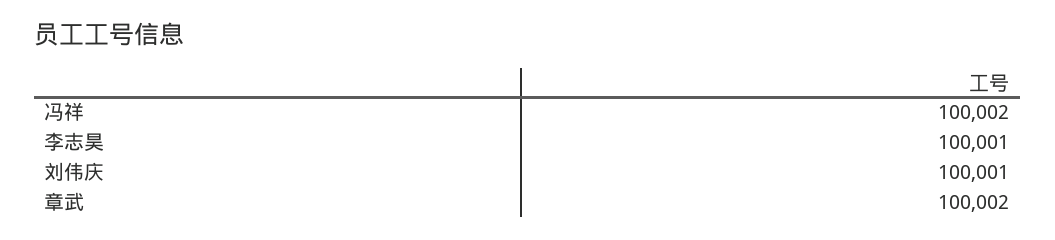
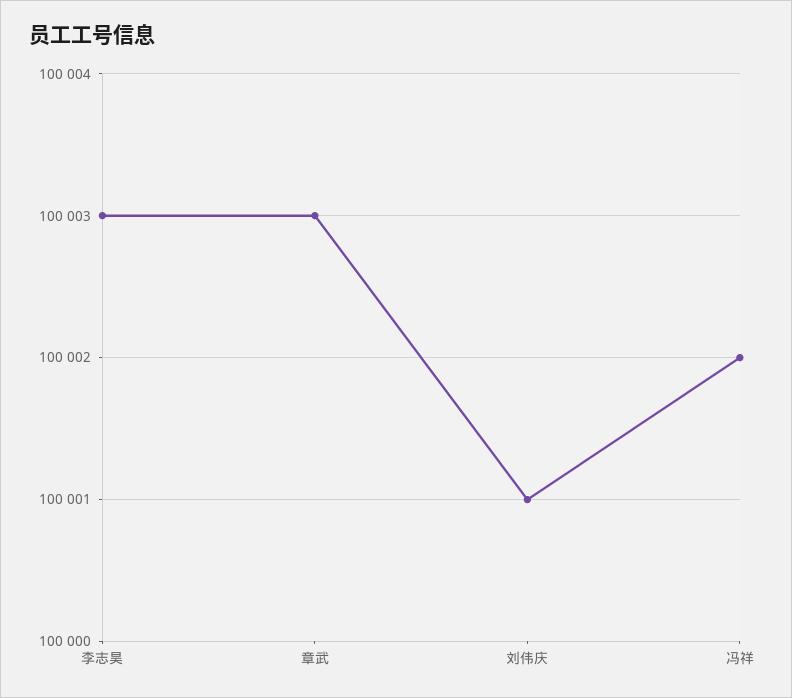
  {
    "冯祥": 100002,
-   "李志昊": 100001,
+   "李志昊": 100003,
    "刘伟庆": 100001,
-   "章武": 100002
+   "章武": 100003
  }

